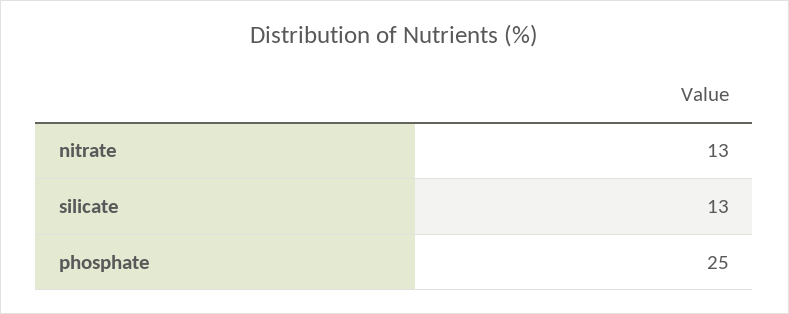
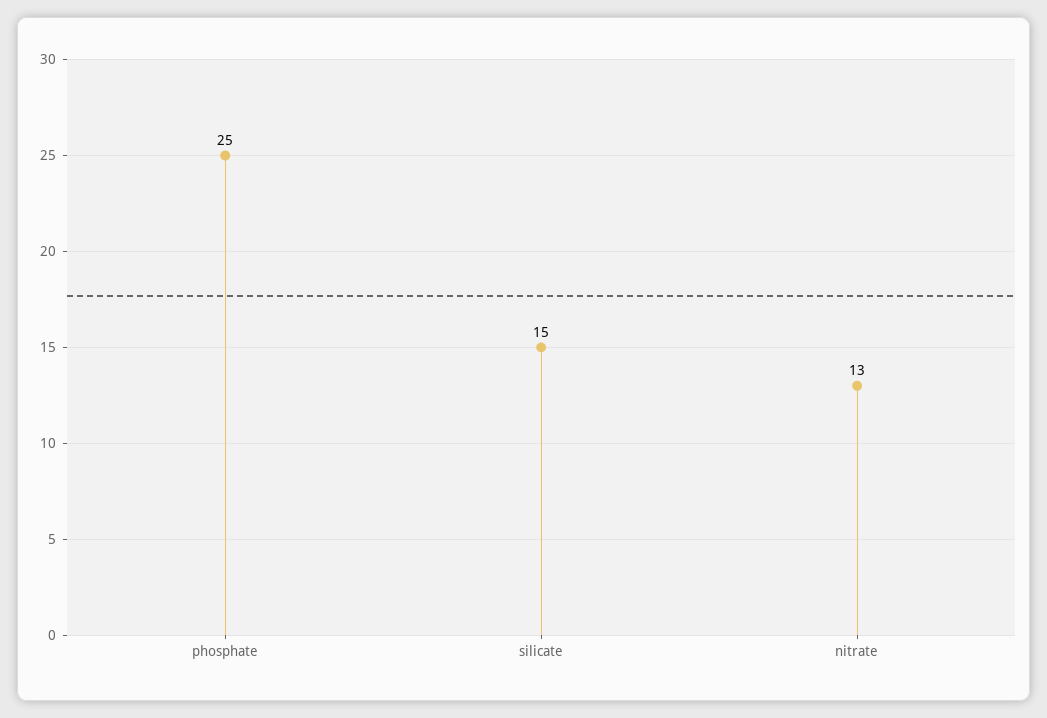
  {
    "nitrate": 13,
-   "silicate": 13,
+   "silicate": 15,
    "phosphate": 25
  }

